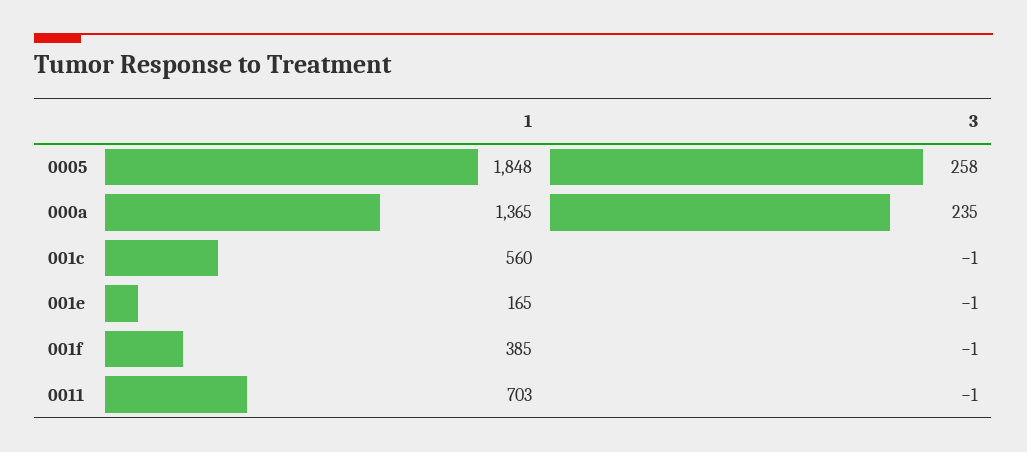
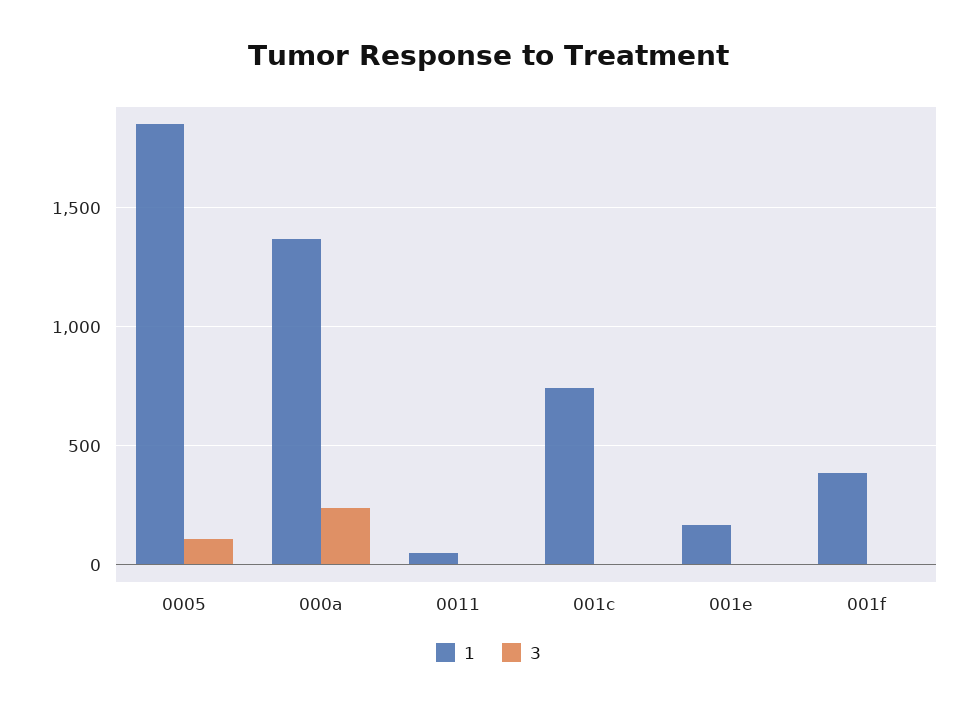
  {
    "1": {
      "0005": 1848,
      "000a": 1365,
-     "001c": 560,
+     "001c": 750,
      "001e": 165,
      "001f": 385,
-     "0011": 703
+     "0011": 50
    },
    "3": {
-     "0005": 258,
+     "0005": 100,
      "000a": 235,
      "001c": -1,
      "001e": -1,
      "001f": -1,
      "0011": -1
    }
  }

